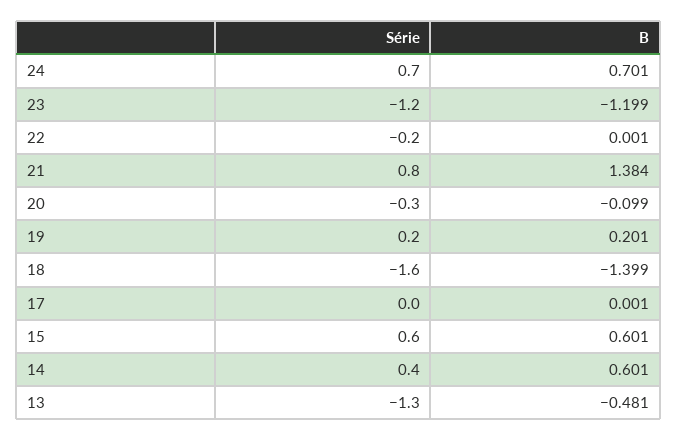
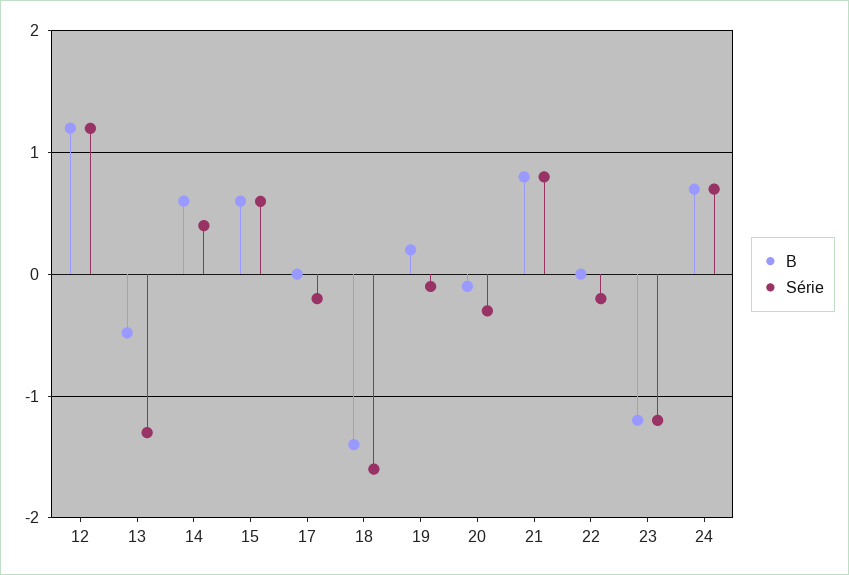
  {
    "Série": {
      "24": 0.7,
      "23": -1.2,
      "22": -0.2,
      "21": 0.8,
      "20": -0.3,
-     "19": 0.2,
+     "19": -0.1,
      "18": -1.6,
-     "17": 0,
+     "17": -0.2,
      "15": 0.6,
      "14": 0.4,
-     "13": -1.3
+     "13": -1.3,
+     "12": 1.2
    },
    "B": {
      "24": 0.701,
      "23": -1.199,
      "22": 0.001,
-     "21": 1.384,
+     "21": 0.8,
      "20": -0.099,
      "19": 0.201,
      "18": -1.399,
      "17": 0.001,
      "15": 0.601,
      "14": 0.601,
-     "13": -0.481
+     "13": -0.481,
+     "12": 1.2
    }
  }

